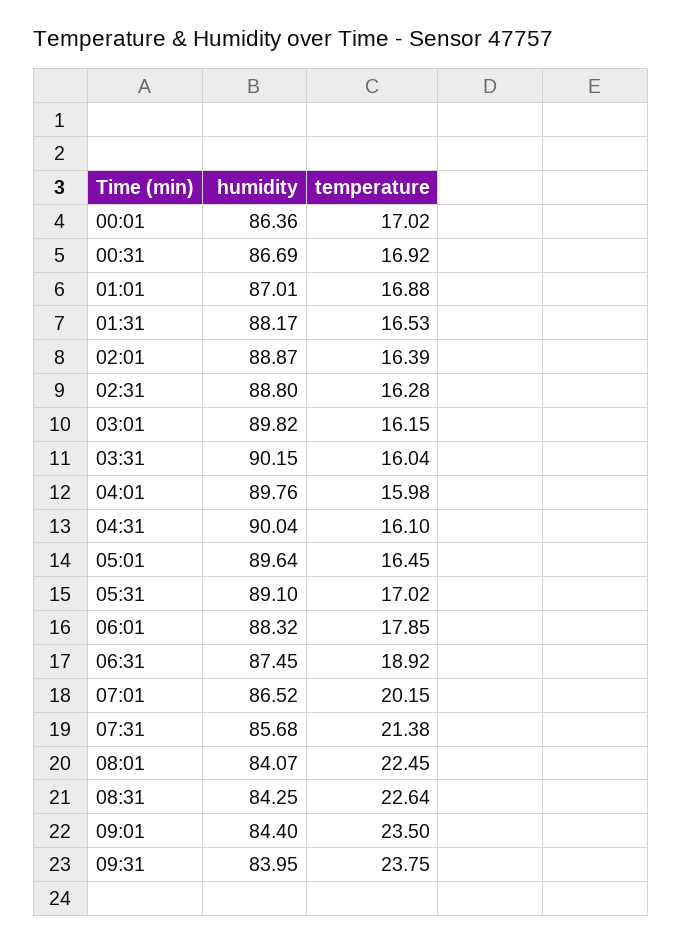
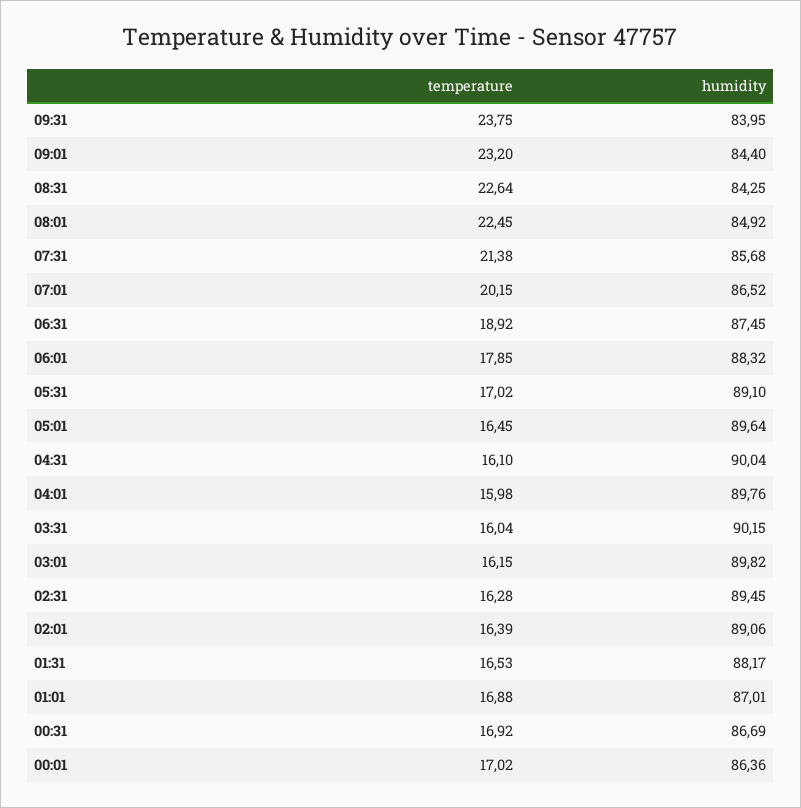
  {
    "humidity": {
      "00:01": 86.36,
      "00:31": 86.69,
      "01:01": 87.01,
      "01:31": 88.17,
-     "02:01": 88.87,
+     "02:01": 89.06,
-     "02:31": 88.8,
+     "02:31": 89.45,
      "03:01": 89.82,
      "03:31": 90.15,
      "04:01": 89.76,
      "04:31": 90.04,
      "05:01": 89.64,
      "05:31": 89.1,
      "06:01": 88.32,
      "06:31": 87.45,
      "07:01": 86.52,
      "07:31": 85.68,
-     "08:01": 84.07,
+     "08:01": 84.92,
      "08:31": 84.25,
      "09:01": 84.4,
      "09:31": 83.95
    },
    "temperature": {
      "00:01": 17.02,
      "00:31": 16.92,
      "01:01": 16.88,
      "01:31": 16.53,
      "02:01": 16.39,
      "02:31": 16.28,
      "03:01": 16.15,
      "03:31": 16.04,
      "04:01": 15.98,
      "04:31": 16.1,
      "05:01": 16.45,
      "05:31": 17.02,
      "06:01": 17.85,
      "06:31": 18.92,
      "07:01": 20.15,
      "07:31": 21.38,
      "08:01": 22.45,
      "08:31": 22.64,
-     "09:01": 23.5,
+     "09:01": 23.2,
      "09:31": 23.75
    }
  }

